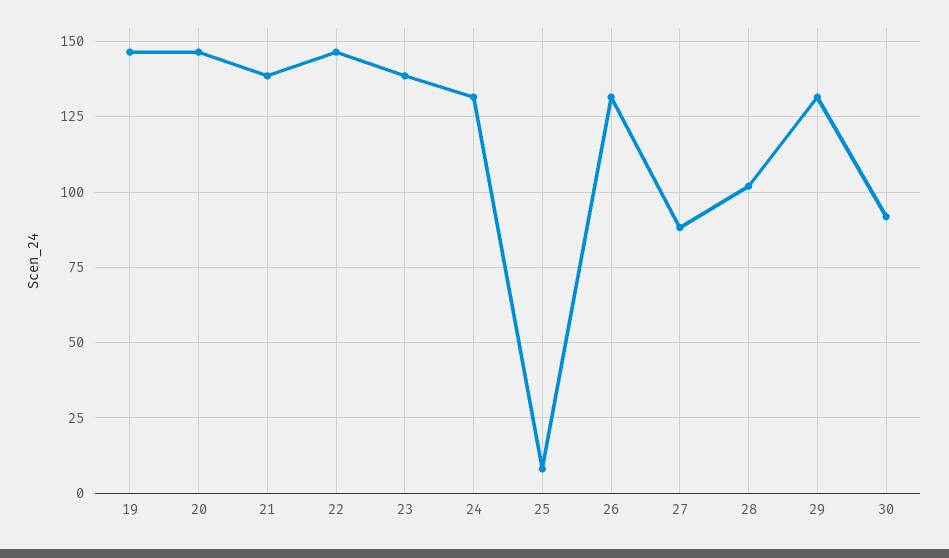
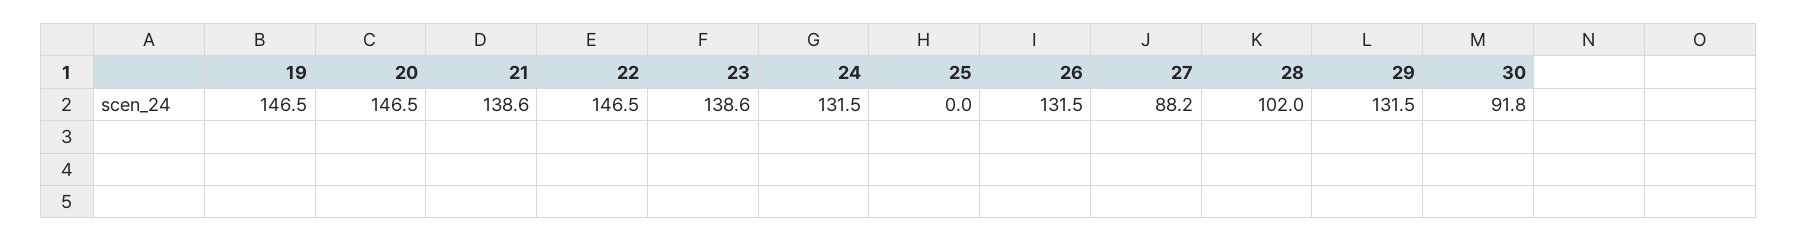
  {
    "19": 146.5,
    "20": 146.5,
    "21": 138.6,
    "22": 146.5,
    "23": 138.6,
    "24": 131.5,
-   "25": 7.5,
+   "25": 0,
    "26": 131.5,
    "27": 88.2,
    "28": 102,
    "29": 131.5,
    "30": 91.8
  }

